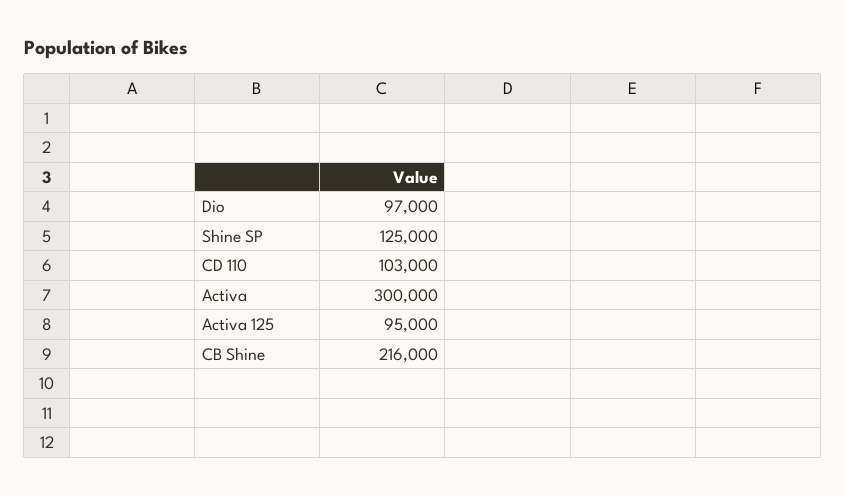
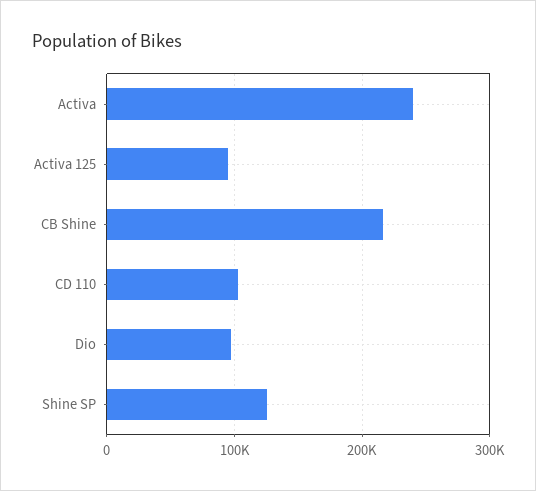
  {
    "Dio": 97000,
    "Shine SP": 125000,
    "CD 110": 103000,
-   "Activa": 300000,
+   "Activa": 240000,
    "Activa 125": 95000,
    "CB Shine": 216000
  }

